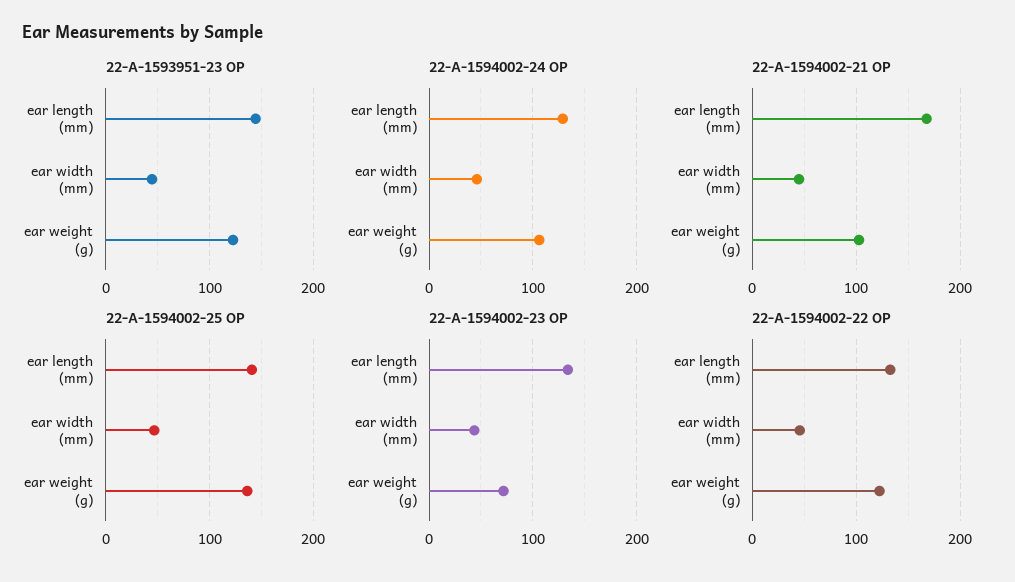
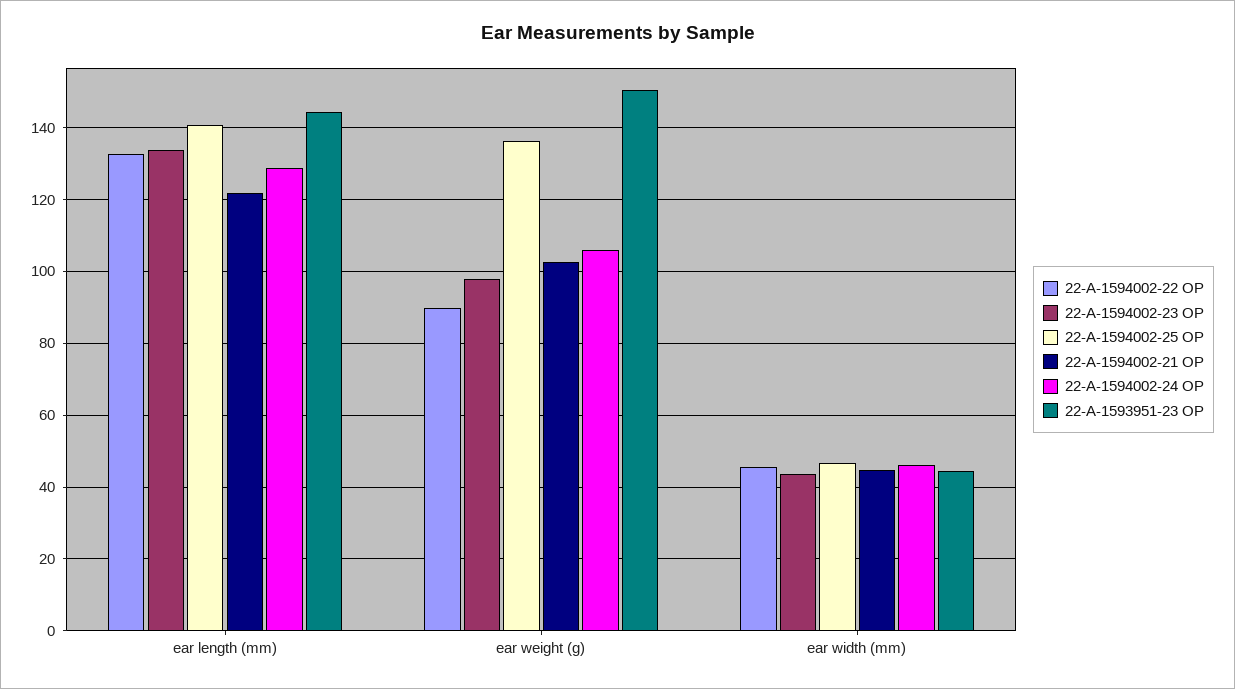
  {
    "22-A-1593951-23 OP": {
      "ear length (mm)": 144,
      "ear width (mm)": 44,
-     "ear weight (g)": 120
+     "ear weight (g)": 150
    },
    "22-A-1594002-24 OP": {
      "ear length (mm)": 128,
      "ear width (mm)": 46,
      "ear weight (g)": 106
    },
    "22-A-1594002-21 OP": {
-     "ear length (mm)": 170,
+     "ear length (mm)": 122,
      "ear width (mm)": 44,
      "ear weight (g)": 102
    },
    "22-A-1594002-25 OP": {
      "ear length (mm)": 140,
      "ear width (mm)": 46,
      "ear weight (g)": 136
    },
    "22-A-1594002-23 OP": {
      "ear length (mm)": 134,
      "ear width (mm)": 44,
-     "ear weight (g)": 70
+     "ear weight (g)": 98
    },
    "22-A-1594002-22 OP": {
      "ear length (mm)": 132,
      "ear width (mm)": 46,
-     "ear weight (g)": 120
+     "ear weight (g)": 90
    }
  }

